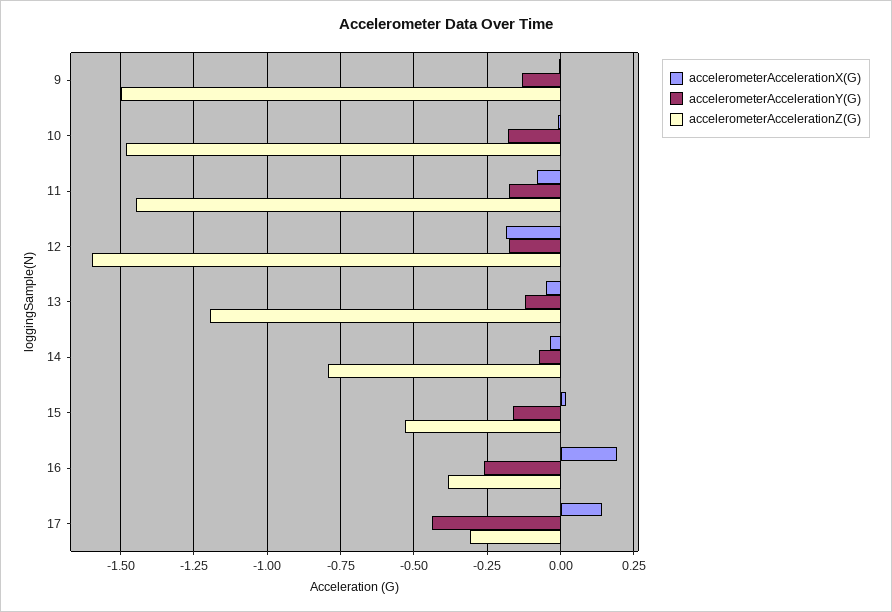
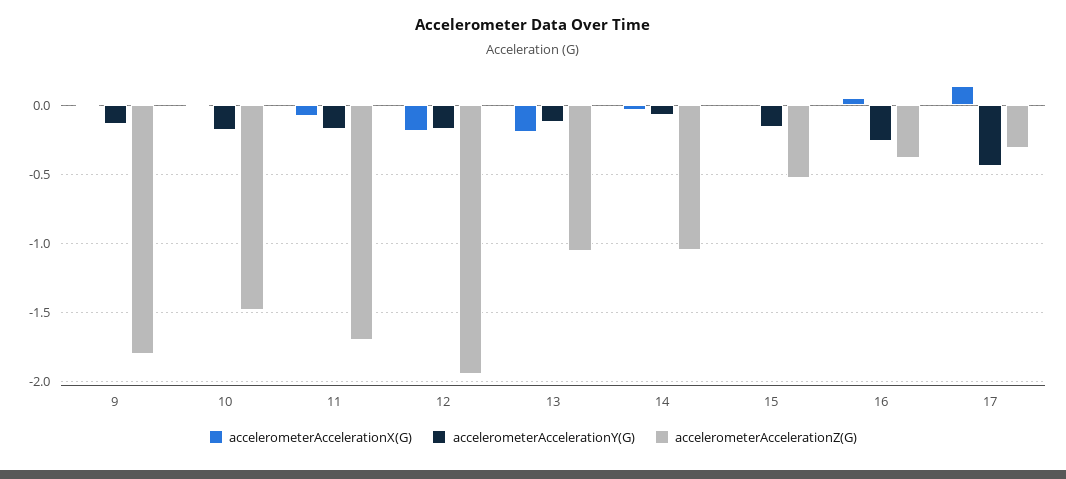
  {
    "accelerometerAccelerationX(G)": {
      "9": 0,
      "10": 0,
      "11": -0.075,
      "12": -0.175,
-     "13": -0.05,
+     "13": -0.2,
      "14": -0.025,
      "15": 0.025,
-     "16": 0.2,
+     "16": 0.05,
      "17": 0.15
    },
    "accelerometerAccelerationY(G)": {
      "9": -0.125,
      "10": -0.175,
      "11": -0.175,
      "12": -0.175,
      "13": -0.125,
      "14": -0.075,
      "15": -0.15,
      "16": -0.25,
      "17": -0.45
    },
    "accelerometerAccelerationZ(G)": {
-     "9": -1.5,
+     "9": -1.8,
      "10": -1.475,
-     "11": -1.45,
+     "11": -1.7,
-     "12": -1.6,
+     "12": -1.95,
-     "13": -1.2,
+     "13": -1.05,
-     "14": -0.8,
+     "14": -1.05,
      "15": -0.525,
      "16": -0.375,
      "17": -0.3
    }
  }

